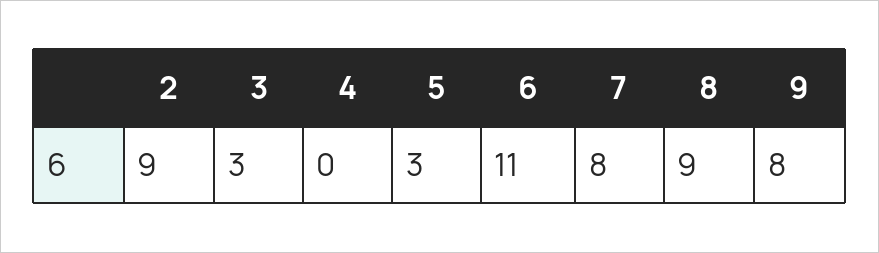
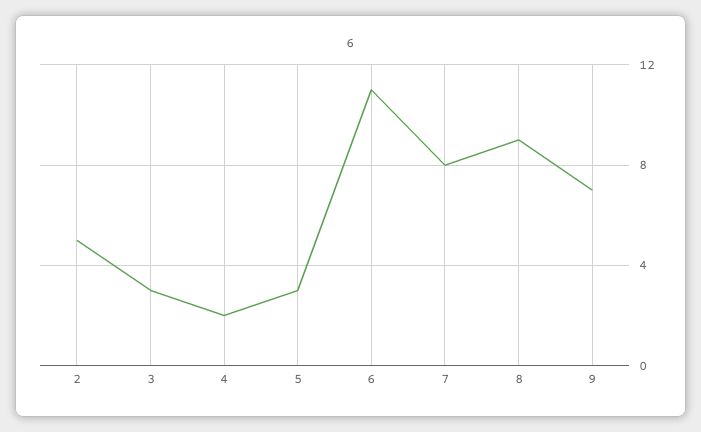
  {
-   "2": 9,
+   "2": 5,
    "3": 3,
-   "4": 0,
+   "4": 2,
    "5": 3,
    "6": 11,
    "7": 8,
    "8": 9,
-   "9": 8
+   "9": 7
  }

